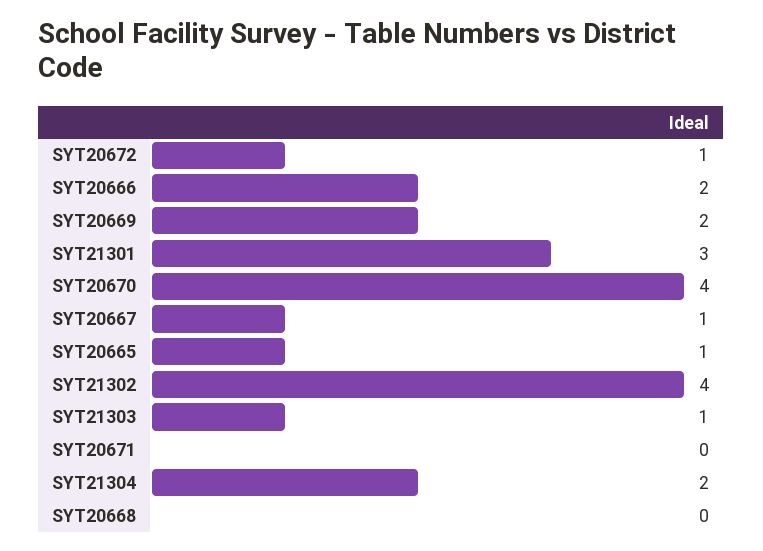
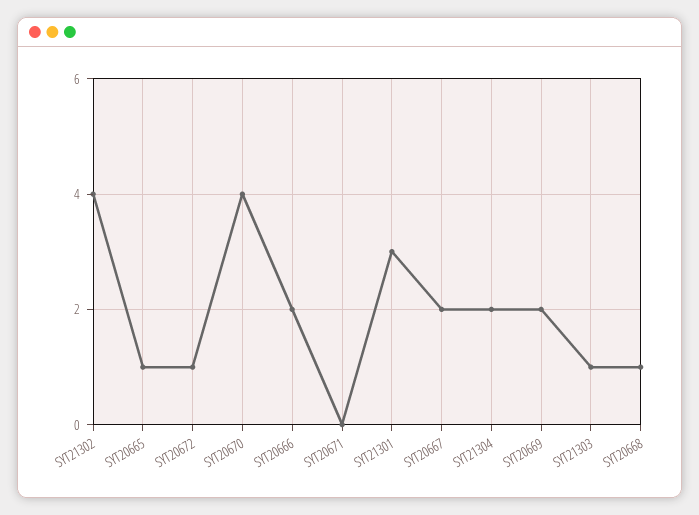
  {
    "SYT20672": 1,
    "SYT20666": 2,
    "SYT20669": 2,
    "SYT21301": 3,
    "SYT20670": 4,
-   "SYT20667": 1,
+   "SYT20667": 2,
    "SYT20665": 1,
    "SYT21302": 4,
    "SYT21303": 1,
    "SYT20671": 0,
    "SYT21304": 2,
-   "SYT20668": 0
+   "SYT20668": 1
  }

